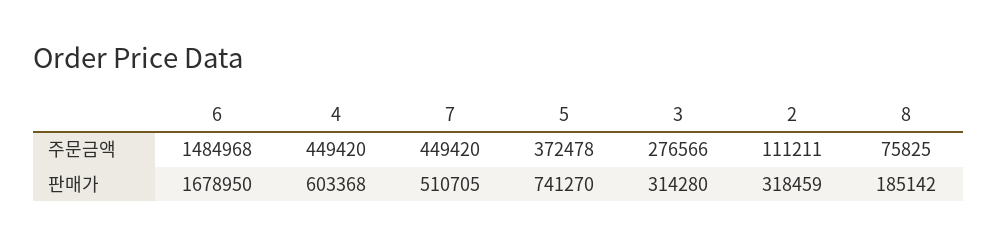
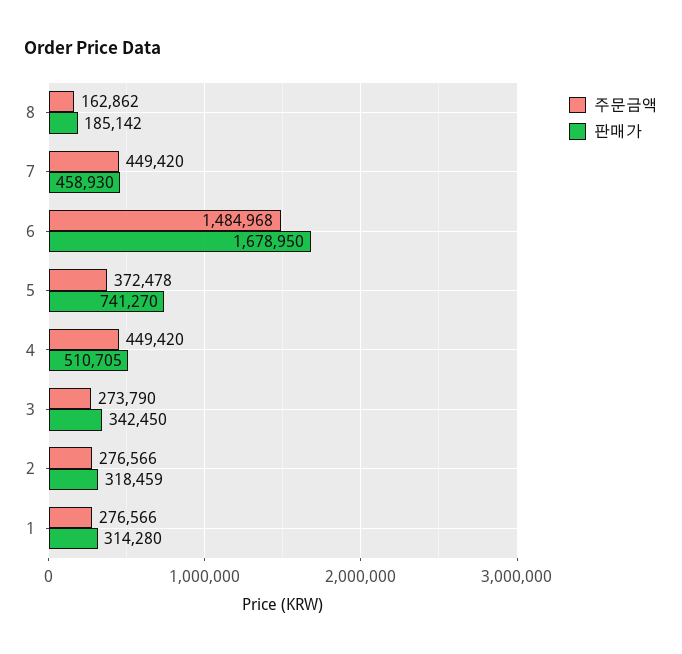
  {
    "주문금액": {
      "6": 1484968,
      "4": 449420,
      "7": 449420,
      "5": 372478,
-     "3": 276566,
+     "3": 273790,
-     "2": 111211,
+     "2": 276566,
-     "8": 75825
+     "8": 162862,
+     "1": 276566
    },
    "판매가": {
      "6": 1678950,
-     "4": 603368,
+     "4": 510705,
-     "7": 510705,
+     "7": 458930,
      "5": 741270,
-     "3": 314280,
+     "3": 342450,
      "2": 318459,
-     "8": 185142
+     "8": 185142,
+     "1": 314280
    }
  }

